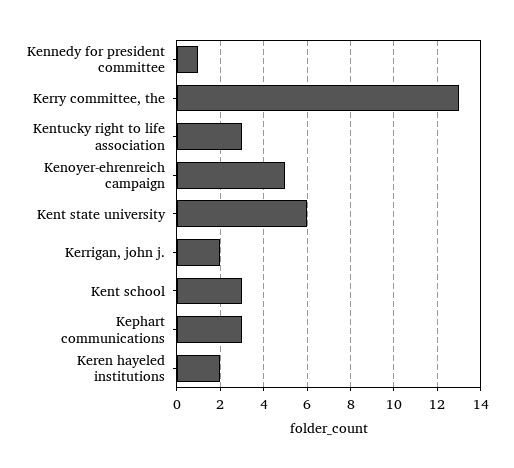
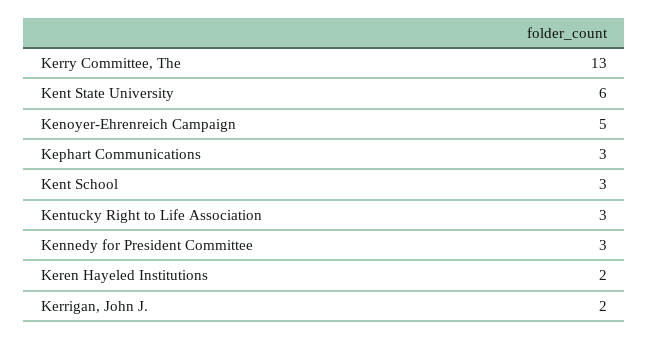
  {
-   "Kennedy for president committee": 1,
+   "Kennedy for president committee": 3,
    "Kerry committee, the": 13,
    "Kentucky right to life association": 3,
    "Kenoyer-ehrenreich campaign": 5,
    "Kent state university": 6,
    "Kerrigan, john j.": 2,
    "Kent school": 3,
    "Kephart communications": 3,
    "Keren hayeled institutions": 2
  }

